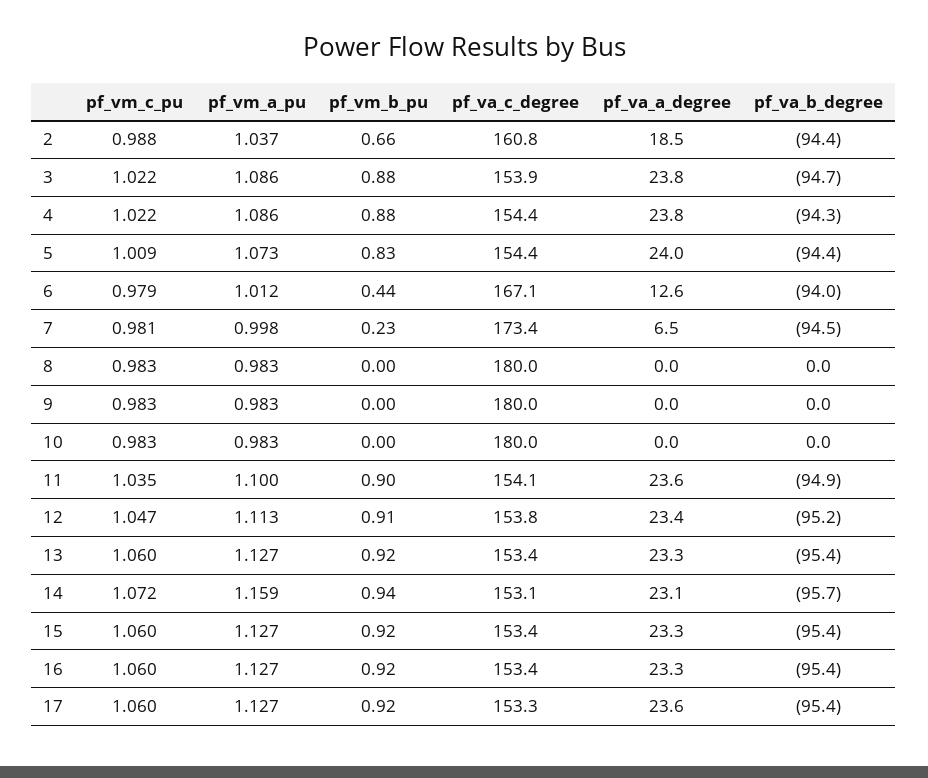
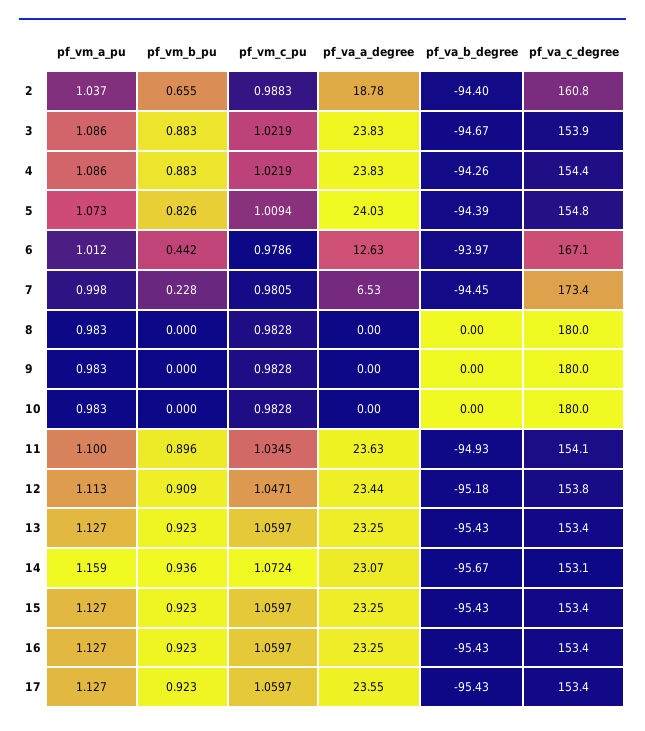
  {
    "pf_vm_c_pu": {
      "2": 0.9883,
      "3": 1.0219,
      "4": 1.0219,
      "5": 1.0094,
      "6": 0.9786,
      "7": 0.9805,
      "8": 0.9828,
      "9": 0.9828,
      "10": 0.9828,
      "11": 1.0345,
      "12": 1.0471,
      "13": 1.0597,
      "14": 1.0724,
      "15": 1.0597,
      "16": 1.0597,
      "17": 1.0597
    },
    "pf_vm_a_pu": {
      "2": 1.037,
      "3": 1.086,
      "4": 1.086,
      "5": 1.073,
      "6": 1.012,
      "7": 0.998,
      "8": 0.983,
      "9": 0.983,
      "10": 0.983,
      "11": 1.1,
      "12": 1.113,
      "13": 1.127,
      "14": 1.159,
      "15": 1.127,
      "16": 1.127,
      "17": 1.127
    },
    "pf_vm_b_pu": {
      "2": 0.655,
      "3": 0.883,
      "4": 0.883,
      "5": 0.826,
      "6": 0.442,
      "7": 0.228,
      "8": 0,
      "9": 0,
      "10": 0,
      "11": 0.896,
      "12": 0.909,
      "13": 0.923,
      "14": 0.936,
      "15": 0.923,
      "16": 0.923,
      "17": 0.923
    },
    "pf_va_c_degree": {
      "2": 160.8,
      "3": 153.9,
      "4": 154.4,
-     "5": 154.4,
+     "5": 154.8,
      "6": 167.1,
      "7": 173.4,
      "8": 180,
      "9": 180,
      "10": 180,
      "11": 154.1,
      "12": 153.8,
      "13": 153.4,
      "14": 153.1,
      "15": 153.4,
      "16": 153.4,
-     "17": 153.3
+     "17": 153.4
    },
    "pf_va_a_degree": {
-     "2": 18.5,
+     "2": 18.78,
      "3": 23.83,
      "4": 23.83,
      "5": 24.03,
      "6": 12.63,
      "7": 6.53,
      "8": 0,
      "9": 0,
      "10": 0,
      "11": 23.63,
      "12": 23.44,
      "13": 23.25,
      "14": 23.07,
      "15": 23.25,
      "16": 23.25,
      "17": 23.55
    },
    "pf_va_b_degree": {
      "2": -94.4,
      "3": -94.67,
      "4": -94.26,
      "5": -94.39,
      "6": -93.97,
      "7": -94.45,
      "8": 0,
      "9": 0,
      "10": 0,
      "11": -94.93,
      "12": -95.18,
      "13": -95.43,
      "14": -95.67,
      "15": -95.43,
      "16": -95.43,
      "17": -95.43
    }
  }

